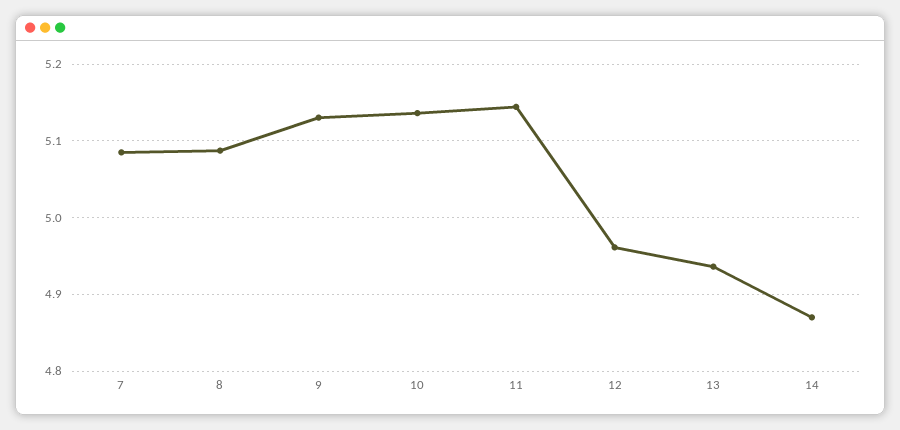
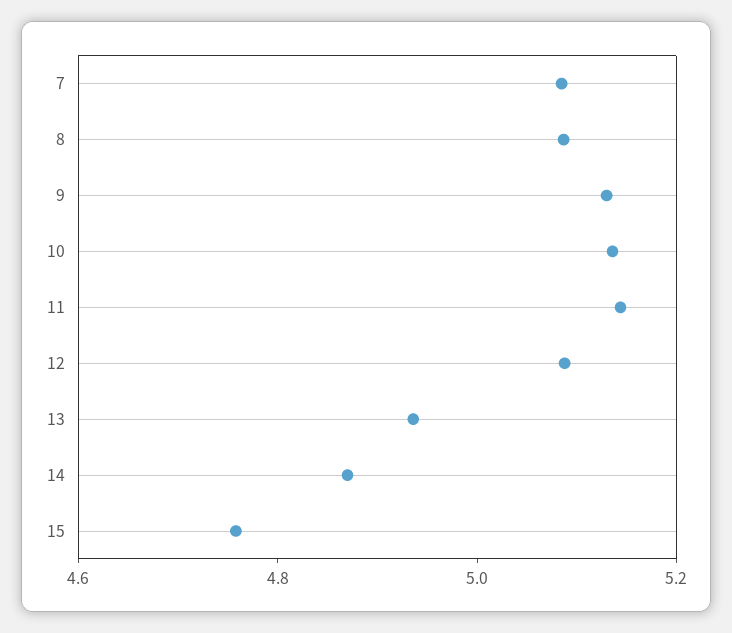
  {
    "7": 5.09,
    "8": 5.09,
    "9": 5.13,
    "10": 5.14,
    "11": 5.14,
-   "12": 4.96,
+   "12": 5.1,
    "13": 4.94,
-   "14": 4.87
+   "14": 4.87,
+   "15": 4.75
  }

